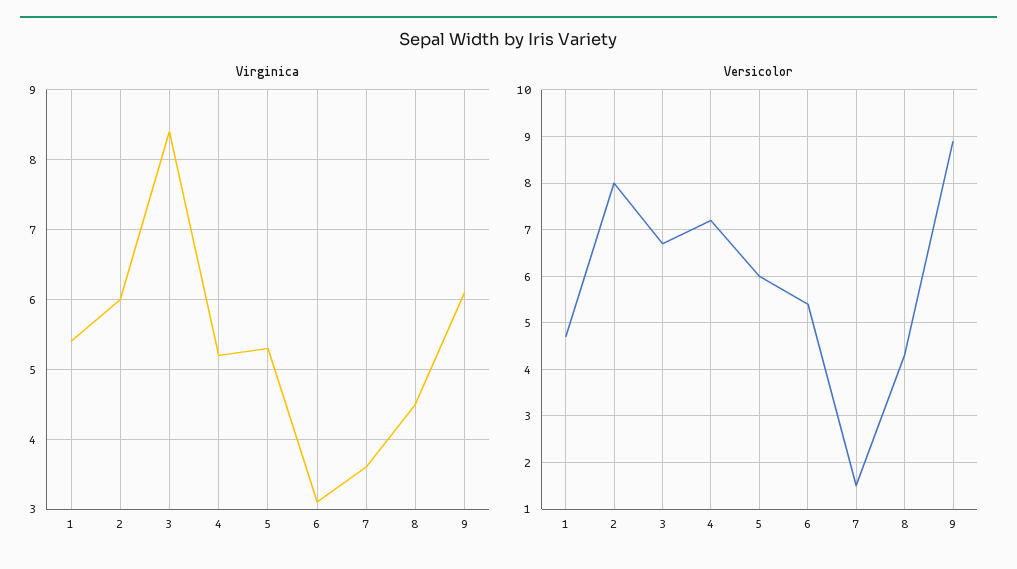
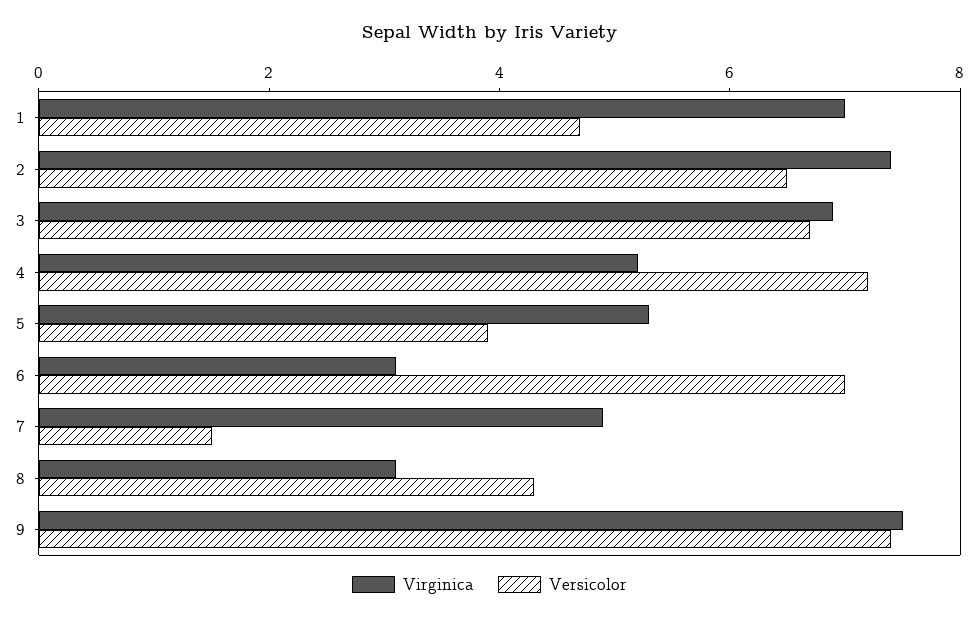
  {
    "Virginica": {
-     "1": 5.4,
+     "1": 7,
-     "2": 6,
+     "2": 7.5,
-     "3": 8.4,
+     "3": 7,
      "4": 5.2,
      "5": 5.3,
      "6": 3.1,
-     "7": 3.6,
+     "7": 5,
-     "8": 4.5,
+     "8": 3,
-     "9": 6.1
+     "9": 7.5
    },
    "Versicolor": {
      "1": 4.5,
-     "2": 8,
+     "2": 6.5,
      "3": 6.5,
      "4": 7,
-     "5": 6,
+     "5": 4,
-     "6": 5.5,
+     "6": 7,
      "7": 1.5,
      "8": 4.5,
-     "9": 9
+     "9": 7.5
    }
  }

